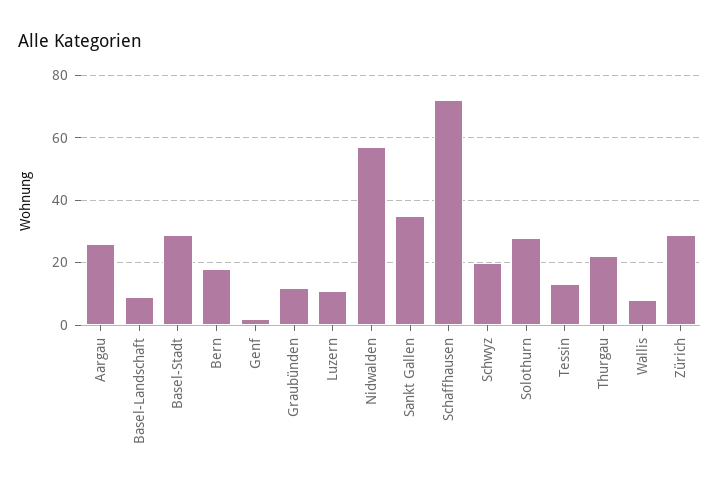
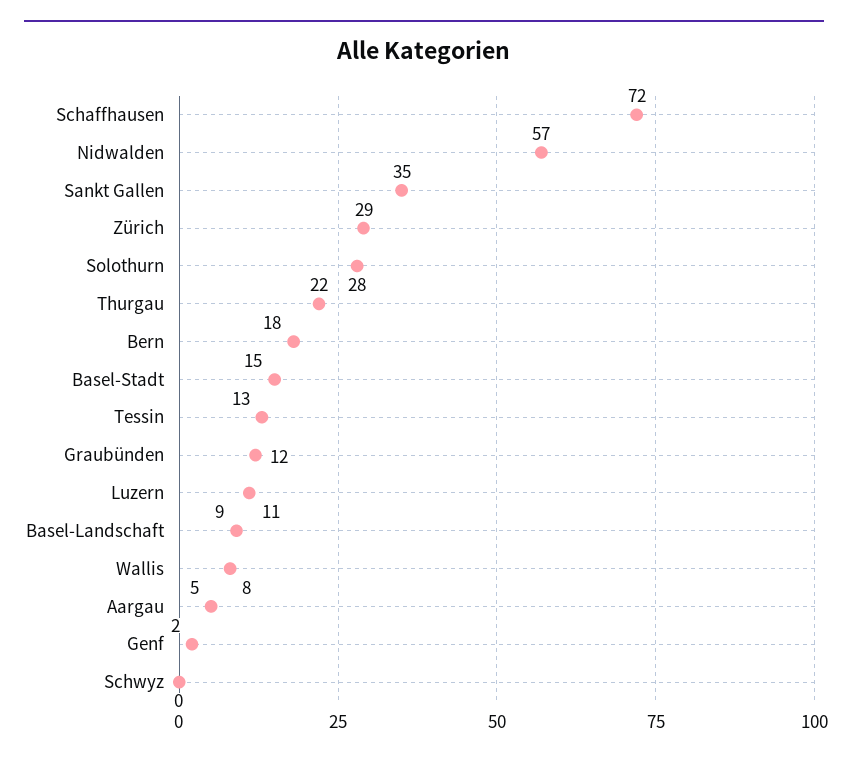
  {
-   "Aargau": 25,
+   "Aargau": 5,
    "Basel-Landschaft": 9,
-   "Basel-Stadt": 30,
+   "Basel-Stadt": 15,
    "Bern": 18,
    "Genf": 2,
    "Graubünden": 12,
    "Luzern": 11,
    "Nidwalden": 57,
    "Sankt Gallen": 35,
    "Schaffhausen": 72,
-   "Schwyz": 20,
+   "Schwyz": 0,
    "Solothurn": 28,
    "Tessin": 13,
    "Thurgau": 22,
    "Wallis": 8,
    "Zürich": 29
  }

